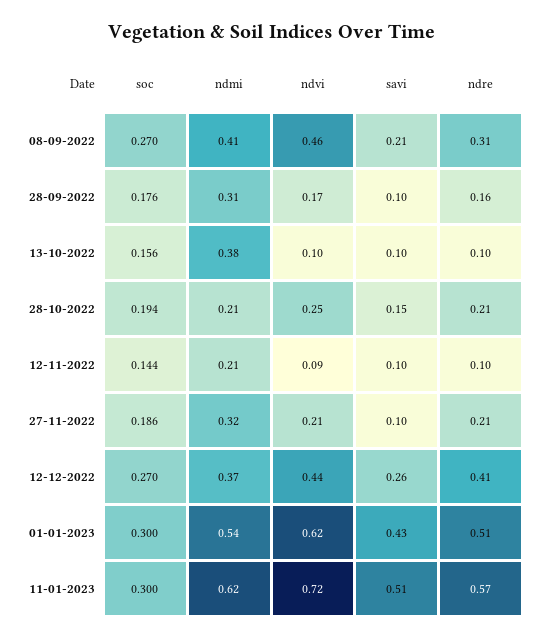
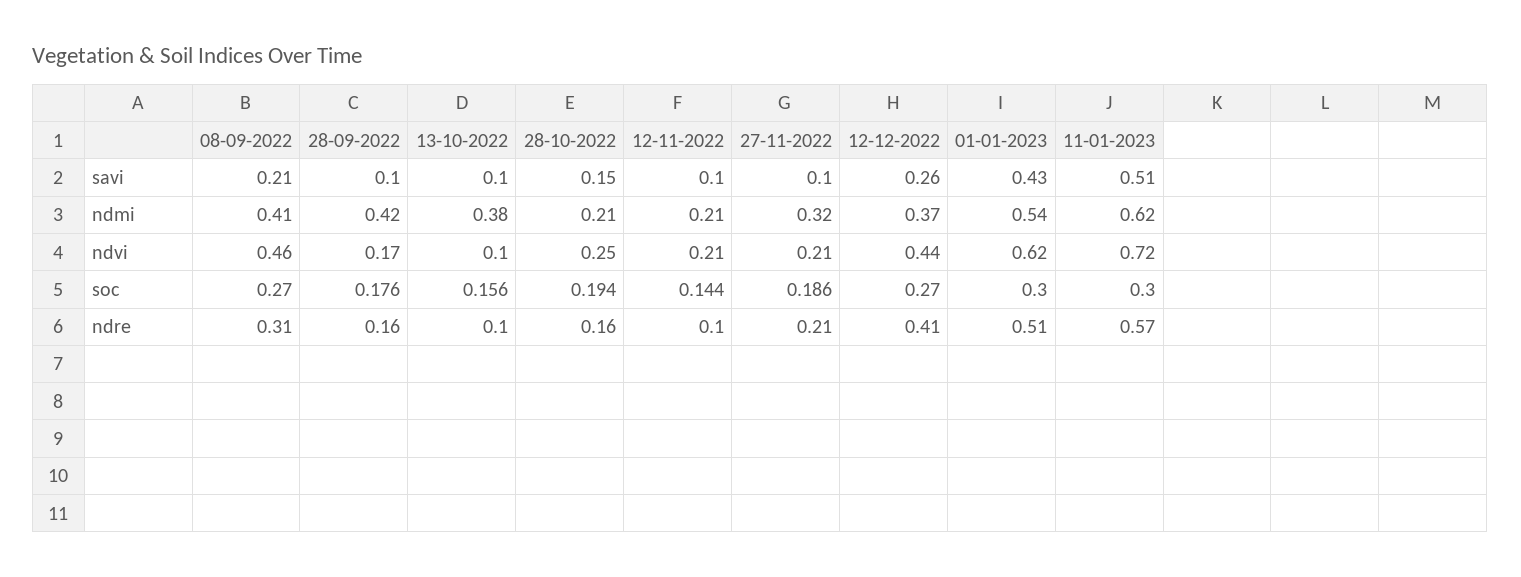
  {
    "soc": {
      "08-09-2022": 0.27,
      "28-09-2022": 0.176,
      "13-10-2022": 0.156,
      "28-10-2022": 0.194,
      "12-11-2022": 0.144,
      "27-11-2022": 0.186,
      "12-12-2022": 0.27,
      "01-01-2023": 0.3,
      "11-01-2023": 0.3
    },
    "ndmi": {
      "08-09-2022": 0.41,
-     "28-09-2022": 0.31,
+     "28-09-2022": 0.42,
      "13-10-2022": 0.38,
      "28-10-2022": 0.21,
      "12-11-2022": 0.21,
      "27-11-2022": 0.32,
      "12-12-2022": 0.37,
      "01-01-2023": 0.54,
      "11-01-2023": 0.62
    },
    "ndvi": {
      "08-09-2022": 0.46,
      "28-09-2022": 0.17,
      "13-10-2022": 0.1,
      "28-10-2022": 0.25,
-     "12-11-2022": 0.09,
+     "12-11-2022": 0.21,
      "27-11-2022": 0.21,
      "12-12-2022": 0.44,
      "01-01-2023": 0.62,
      "11-01-2023": 0.72
    },
    "savi": {
      "08-09-2022": 0.21,
      "28-09-2022": 0.1,
      "13-10-2022": 0.1,
      "28-10-2022": 0.15,
      "12-11-2022": 0.1,
      "27-11-2022": 0.1,
      "12-12-2022": 0.26,
      "01-01-2023": 0.43,
      "11-01-2023": 0.51
    },
    "ndre": {
      "08-09-2022": 0.31,
      "28-09-2022": 0.16,
      "13-10-2022": 0.1,
-     "28-10-2022": 0.21,
+     "28-10-2022": 0.16,
      "12-11-2022": 0.1,
      "27-11-2022": 0.21,
      "12-12-2022": 0.41,
      "01-01-2023": 0.51,
      "11-01-2023": 0.57
    }
  }

